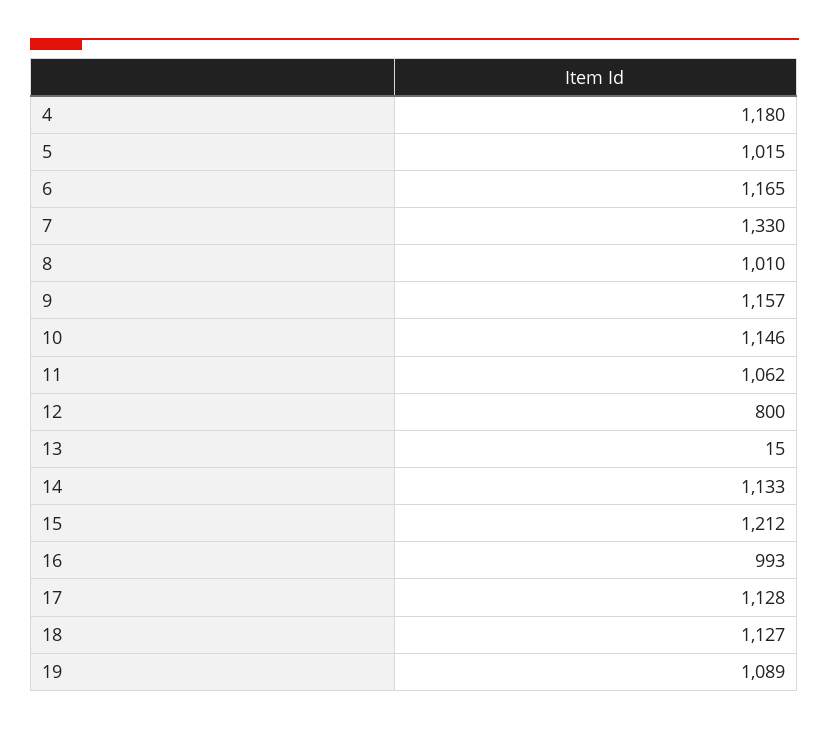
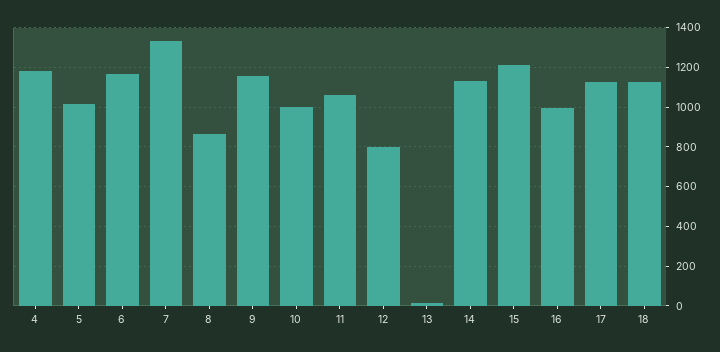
  {
    "4": 1180,
    "5": 1015,
    "6": 1165,
    "7": 1330,
-   "8": 1010,
+   "8": 850,
    "9": 1157,
-   "10": 1146,
+   "10": 1000,
    "11": 1062,
    "12": 800,
    "13": 15,
    "14": 1133,
    "15": 1212,
    "16": 993,
    "17": 1128,
-   "18": 1127,
+   "18": 1127
-   "19": 1089
  }

